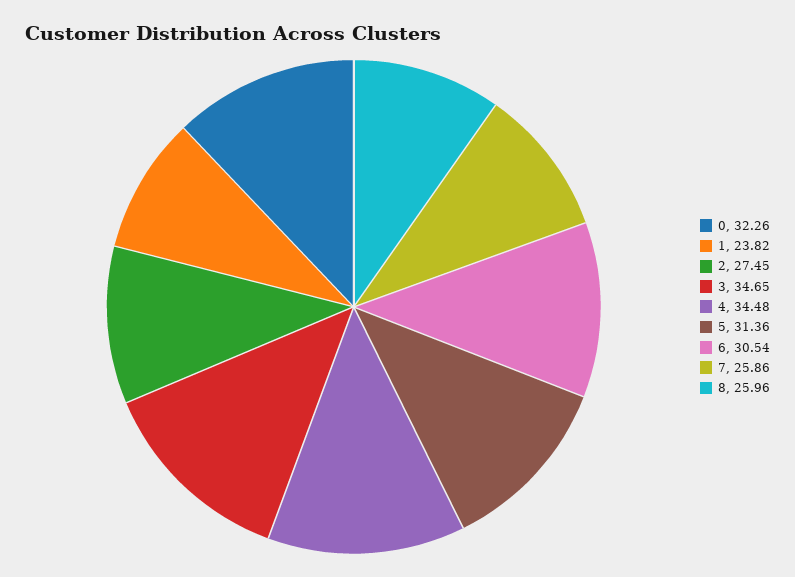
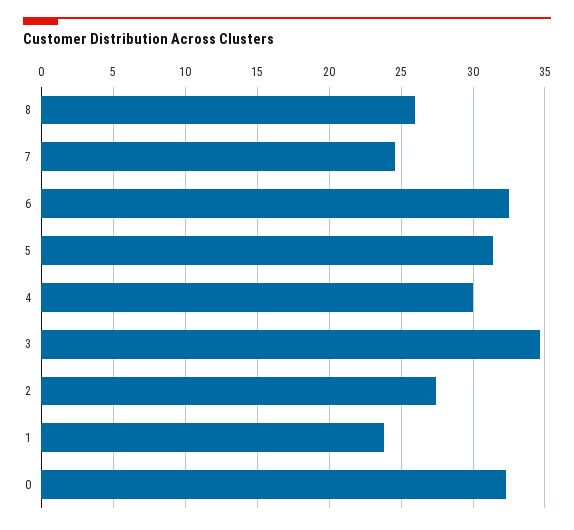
  {
    "0": 32.26,
    "1": 23.82,
    "2": 27.45,
    "3": 34.65,
-   "4": 34.48,
+   "4": 30,
    "5": 31.36,
-   "6": 30.54,
+   "6": 32.5,
-   "7": 25.86,
+   "7": 24.5,
    "8": 25.96
  }

